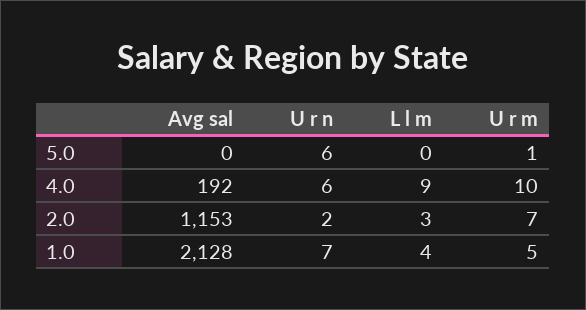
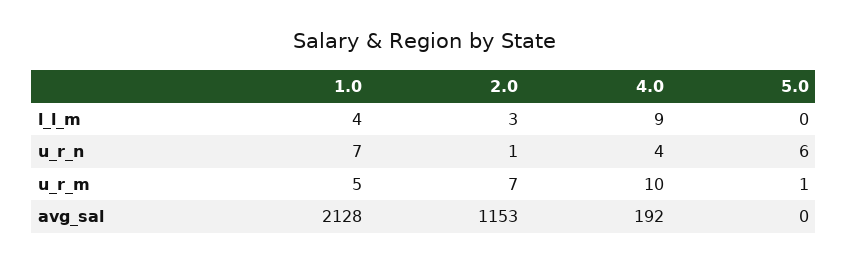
  {
    "Avg sal": {
      "5.0": 0,
      "4.0": 192,
      "2.0": 1153,
      "1.0": 2128
    },
    "U r n": {
      "5.0": 6,
-     "4.0": 6,
+     "4.0": 4,
-     "2.0": 2,
+     "2.0": 1,
      "1.0": 7
    },
    "L l m": {
      "5.0": 0,
      "4.0": 9,
      "2.0": 3,
      "1.0": 4
    },
    "U r m": {
      "5.0": 1,
      "4.0": 10,
      "2.0": 7,
      "1.0": 5
    }
  }

